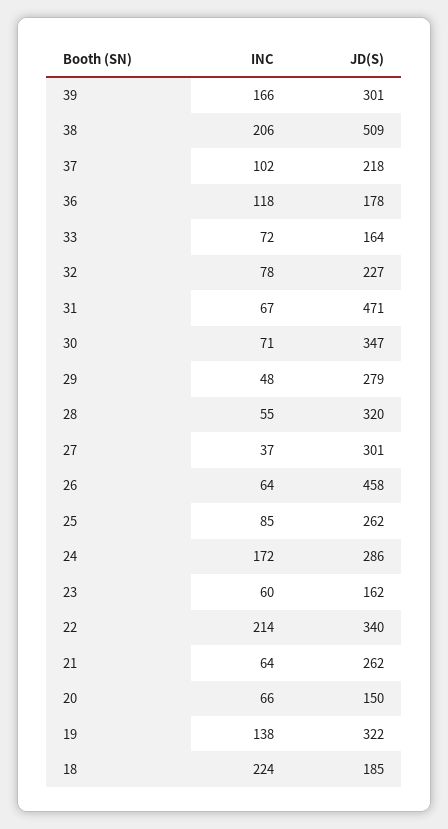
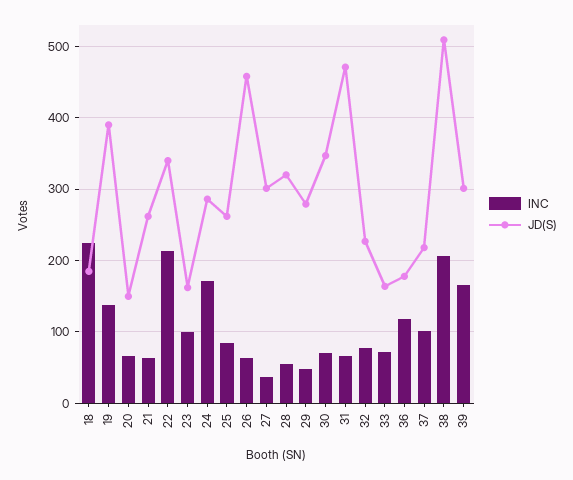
  {
    "INC": {
      "39": 166,
      "38": 206,
      "37": 102,
      "36": 118,
      "33": 72,
      "32": 78,
      "31": 67,
      "30": 71,
      "29": 48,
      "28": 55,
      "27": 37,
      "26": 64,
      "25": 85,
      "24": 172,
-     "23": 60,
+     "23": 100,
      "22": 214,
      "21": 64,
      "20": 66,
      "19": 138,
      "18": 224
    },
    "JD(S)": {
      "39": 301,
      "38": 509,
      "37": 218,
      "36": 178,
      "33": 164,
      "32": 227,
      "31": 471,
      "30": 347,
      "29": 279,
      "28": 320,
      "27": 301,
      "26": 458,
      "25": 262,
      "24": 286,
      "23": 162,
      "22": 340,
      "21": 262,
      "20": 150,
-     "19": 322,
+     "19": 390,
      "18": 185
    }
  }

